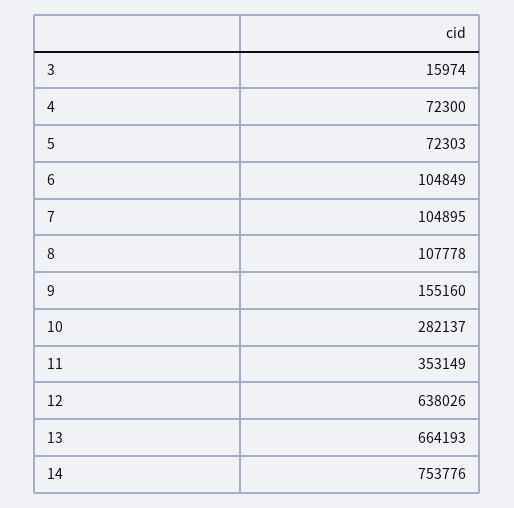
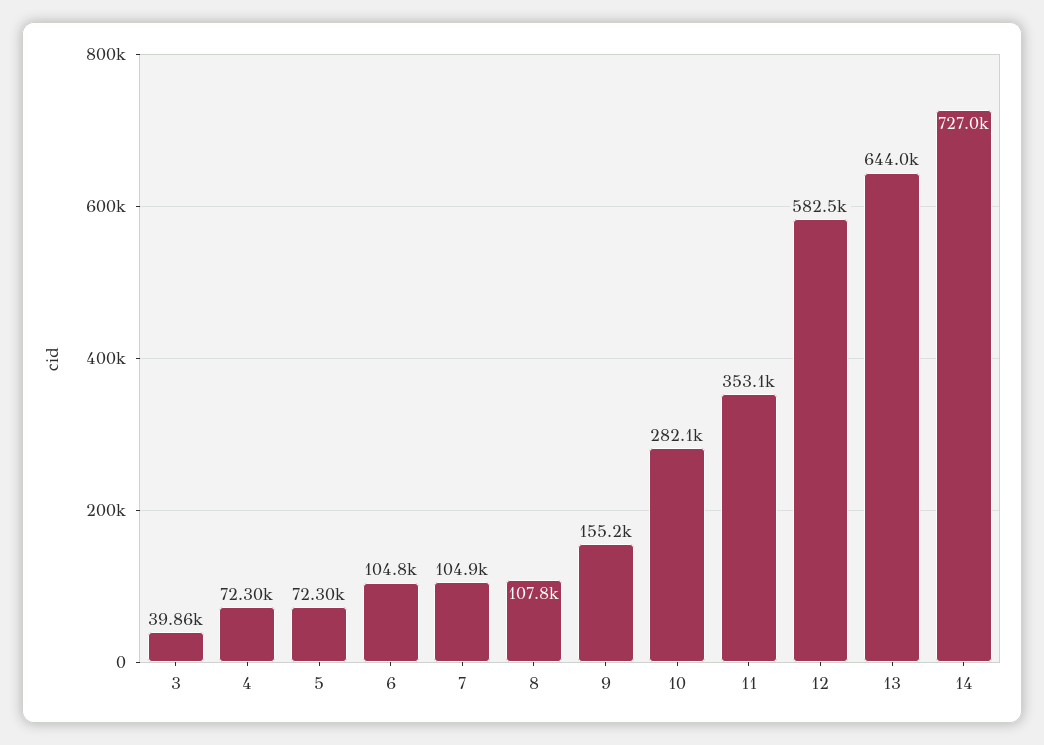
  {
-   "3": 15974,
+   "3": 39860,
    "4": 72300,
    "5": 72303,
    "6": 104849,
    "7": 104895,
    "8": 107778,
    "9": 155160,
    "10": 282137,
    "11": 353149,
-   "12": 638026,
+   "12": 582500,
-   "13": 664193,
+   "13": 644000,
-   "14": 753776
+   "14": 727000
  }

